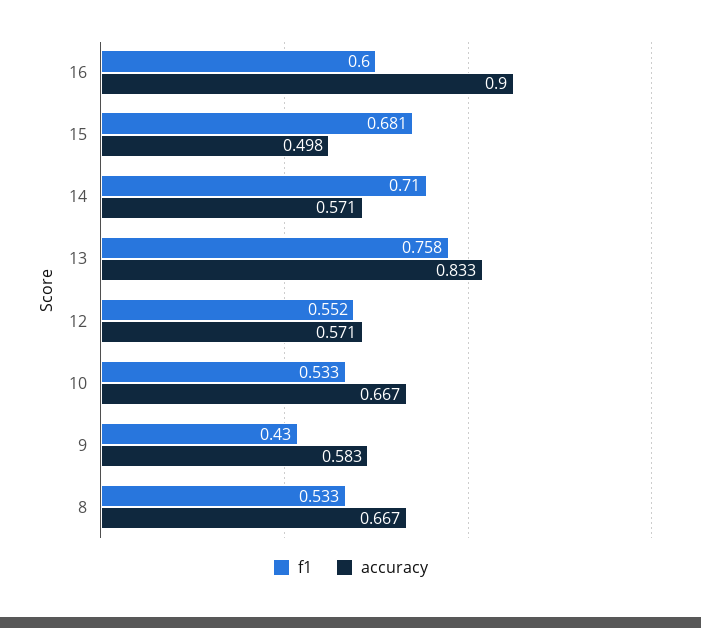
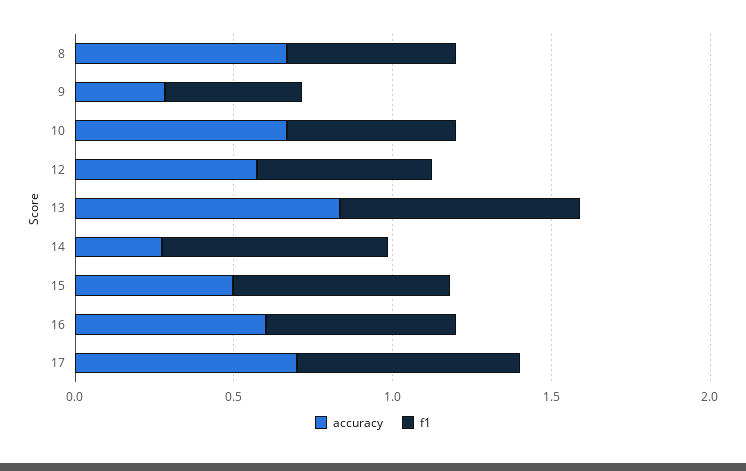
  {
    "f1": {
      "16": 0.6,
      "15": 0.681,
      "14": 0.71,
      "13": 0.758,
      "12": 0.552,
      "10": 0.533,
      "9": 0.43,
-     "8": 0.533
+     "8": 0.533,
+     "17": 0.7
    },
    "accuracy": {
-     "16": 0.9,
+     "16": 0.6,
      "15": 0.498,
-     "14": 0.571,
+     "14": 0.3,
      "13": 0.833,
      "12": 0.571,
      "10": 0.667,
-     "9": 0.583,
+     "9": 0.3,
-     "8": 0.667
+     "8": 0.667,
+     "17": 0.7
    }
  }

